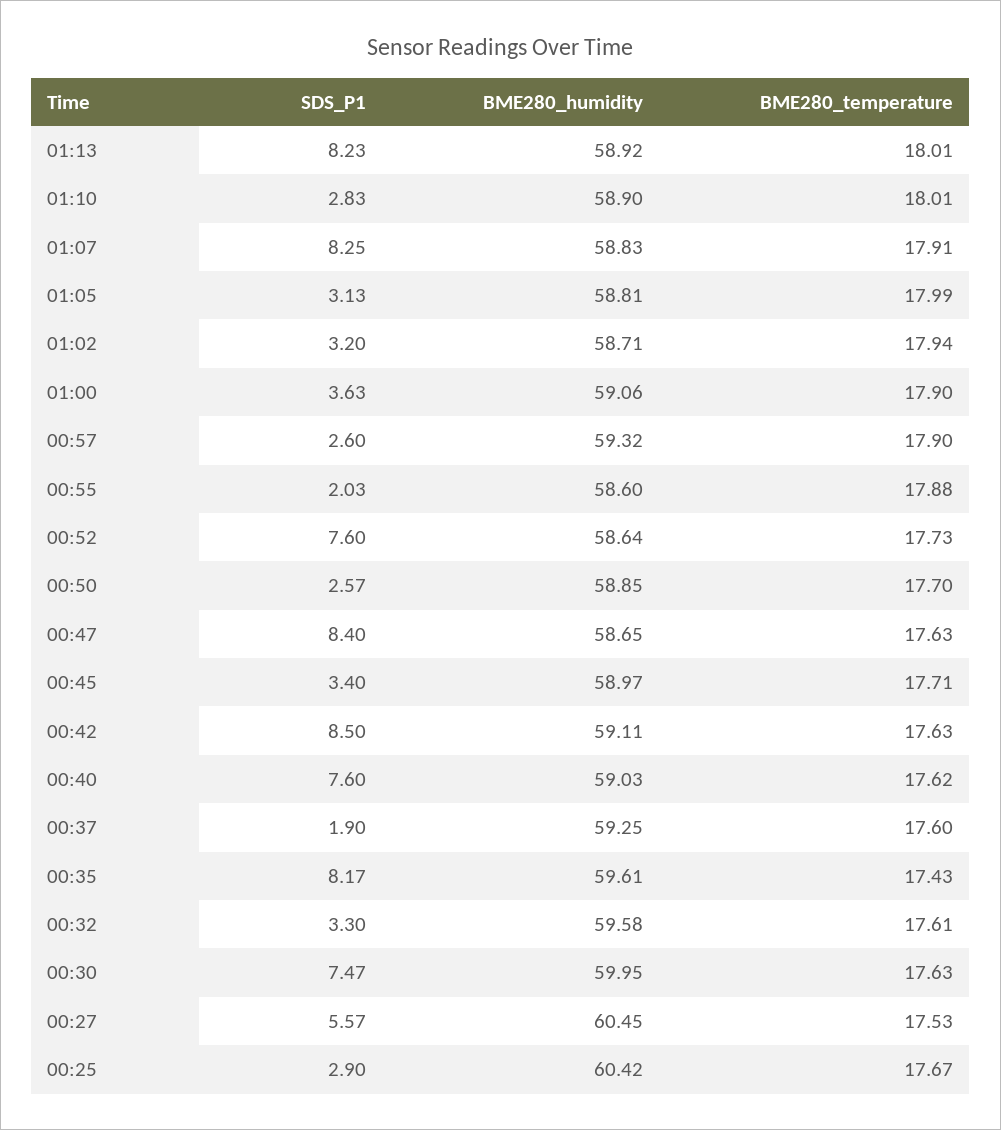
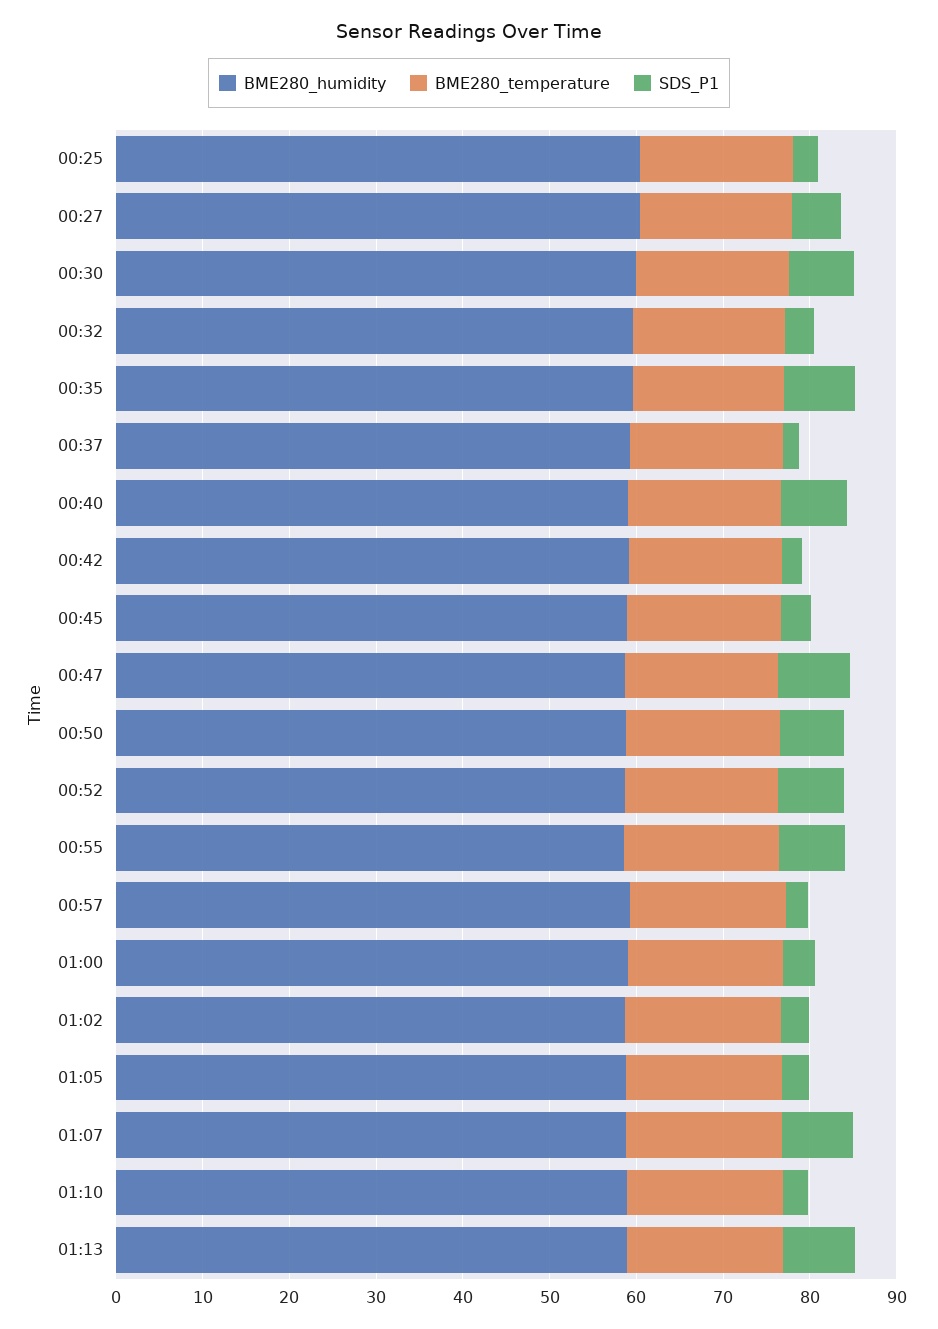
  {
    "SDS_P1": {
      "01:13": 8.23,
      "01:10": 2.83,
      "01:07": 8.25,
      "01:05": 3.13,
      "01:02": 3.2,
      "01:00": 3.63,
      "00:57": 2.6,
-     "00:55": 2.03,
+     "00:55": 8,
      "00:52": 7.6,
-     "00:50": 2.57,
+     "00:50": 8,
      "00:47": 8.4,
      "00:45": 3.4,
-     "00:42": 8.5,
+     "00:42": 2,
      "00:40": 7.6,
      "00:37": 1.9,
      "00:35": 8.17,
      "00:32": 3.3,
      "00:30": 7.47,
      "00:27": 5.57,
      "00:25": 2.9
    },
    "BME280_humidity": {
      "01:13": 58.92,
      "01:10": 58.9,
      "01:07": 58.83,
      "01:05": 58.81,
      "01:02": 58.71,
      "01:00": 59.06,
      "00:57": 59.32,
      "00:55": 58.6,
      "00:52": 58.64,
      "00:50": 58.85,
      "00:47": 58.65,
      "00:45": 58.97,
      "00:42": 59.11,
      "00:40": 59.03,
      "00:37": 59.25,
      "00:35": 59.61,
      "00:32": 59.58,
      "00:30": 59.95,
      "00:27": 60.45,
      "00:25": 60.42
    },
    "BME280_temperature": {
      "01:13": 18.01,
      "01:10": 18.01,
      "01:07": 17.91,
      "01:05": 17.99,
      "01:02": 17.94,
      "01:00": 17.9,
      "00:57": 17.9,
      "00:55": 17.88,
      "00:52": 17.73,
      "00:50": 17.7,
      "00:47": 17.63,
      "00:45": 17.71,
      "00:42": 17.63,
      "00:40": 17.62,
      "00:37": 17.6,
      "00:35": 17.43,
      "00:32": 17.61,
      "00:30": 17.63,
      "00:27": 17.53,
      "00:25": 17.67
    }
  }

